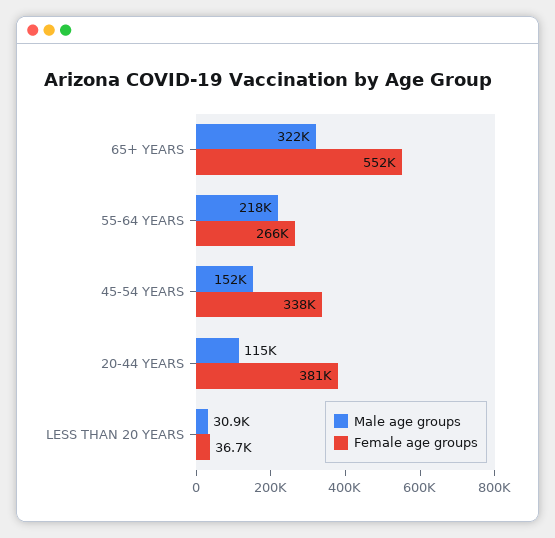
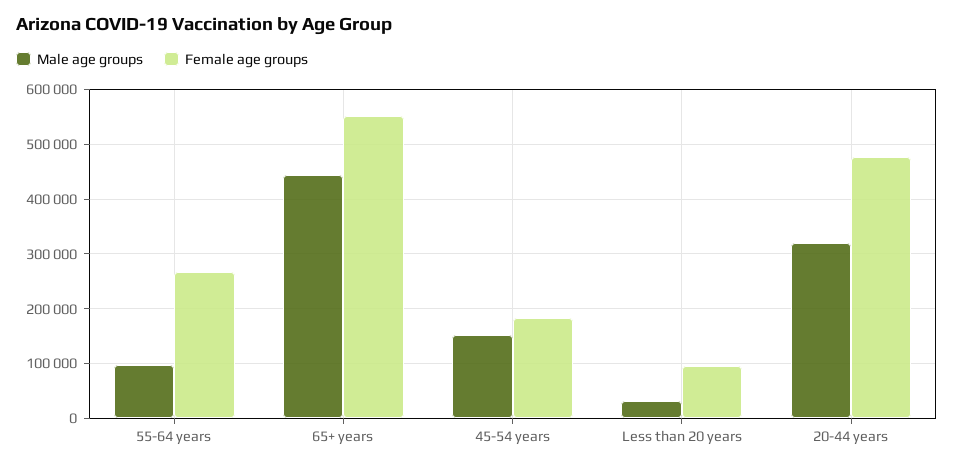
  {
    "Male age groups": {
-     "65+ YEARS": 322000,
+     "65+ YEARS": 440000,
-     "55-64 YEARS": 218000,
+     "55-64 YEARS": 100000,
      "45-54 YEARS": 152000,
-     "20-44 YEARS": 115000,
+     "20-44 YEARS": 320000,
      "LESS THAN 20 YEARS": 30900
    },
    "Female age groups": {
      "65+ YEARS": 552000,
      "55-64 YEARS": 266000,
-     "45-54 YEARS": 338000,
+     "45-54 YEARS": 180000,
-     "20-44 YEARS": 381000,
+     "20-44 YEARS": 480000,
-     "LESS THAN 20 YEARS": 36700
+     "LESS THAN 20 YEARS": 100000
    }
  }

